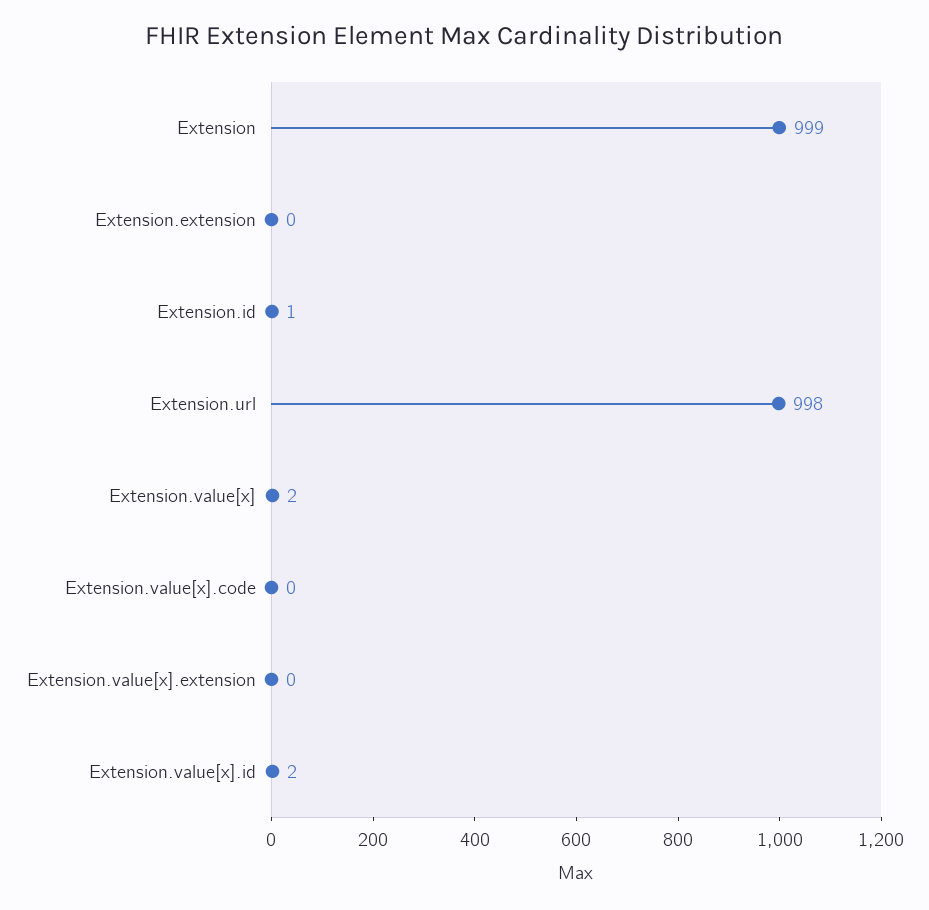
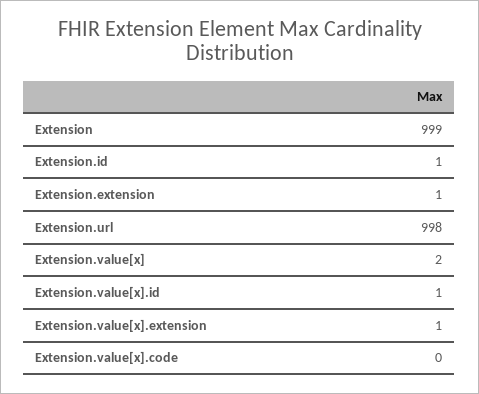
  {
    "Extension": 999,
-   "Extension.extension": 0,
+   "Extension.extension": 1,
    "Extension.id": 1,
    "Extension.url": 998,
    "Extension.value[x]": 2,
    "Extension.value[x].code": 0,
-   "Extension.value[x].extension": 0,
+   "Extension.value[x].extension": 1,
-   "Extension.value[x].id": 2
+   "Extension.value[x].id": 1
  }

